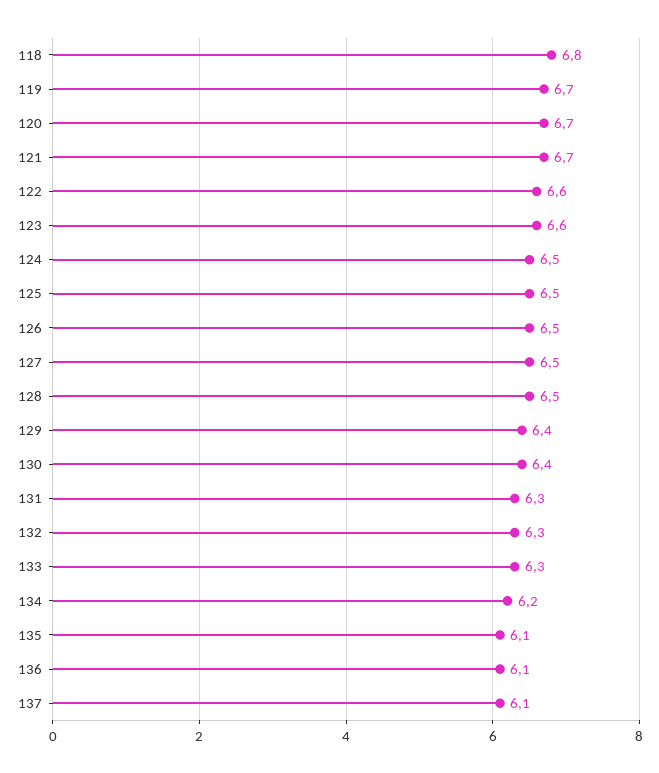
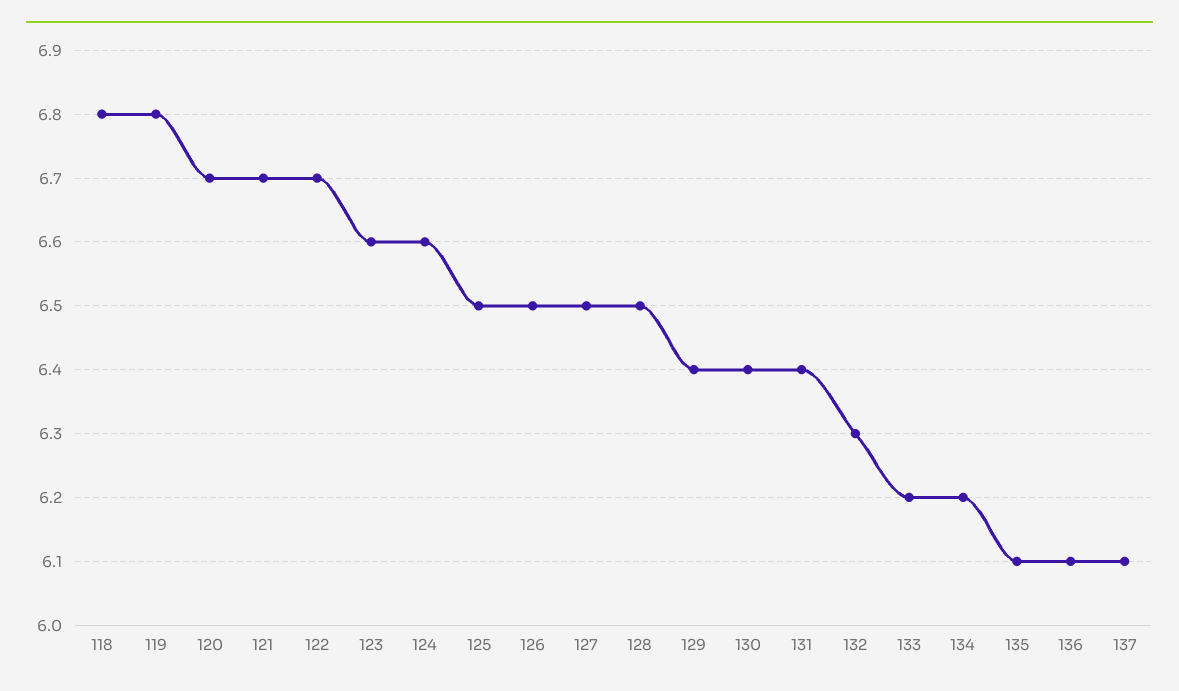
  {
    "118": 6.8,
-   "119": 6.7,
+   "119": 6.8,
    "120": 6.7,
    "121": 6.7,
-   "122": 6.6,
+   "122": 6.7,
    "123": 6.6,
-   "124": 6.5,
+   "124": 6.6,
    "125": 6.5,
    "126": 6.5,
    "127": 6.5,
    "128": 6.5,
    "129": 6.4,
    "130": 6.4,
-   "131": 6.3,
+   "131": 6.4,
    "132": 6.3,
-   "133": 6.3,
+   "133": 6.2,
    "134": 6.2,
    "135": 6.1,
    "136": 6.1,
    "137": 6.1
  }

